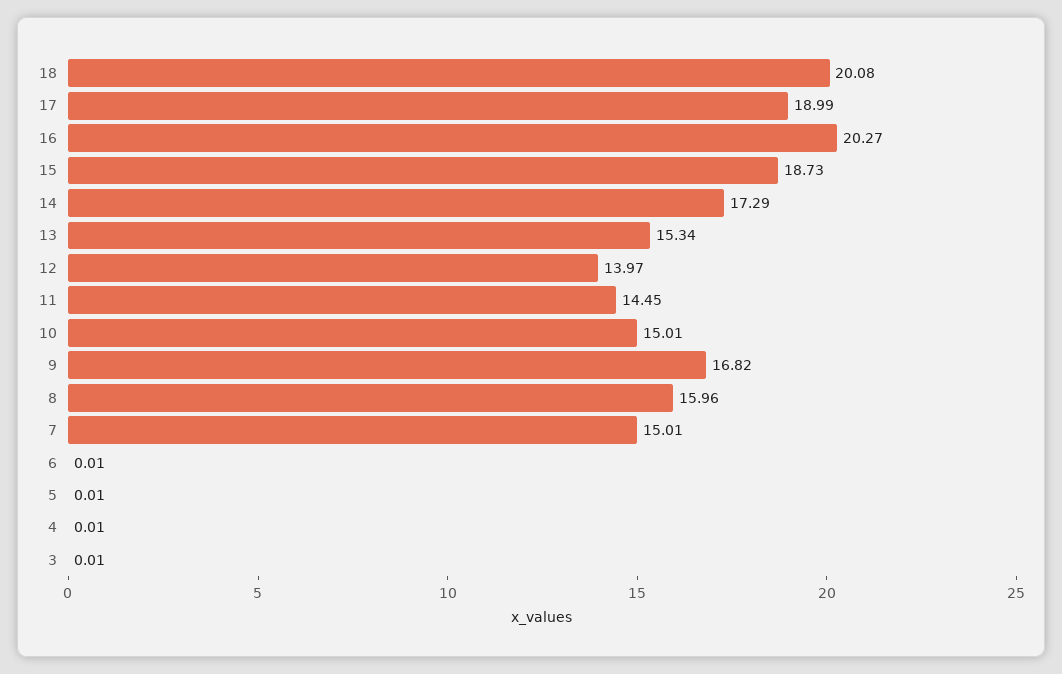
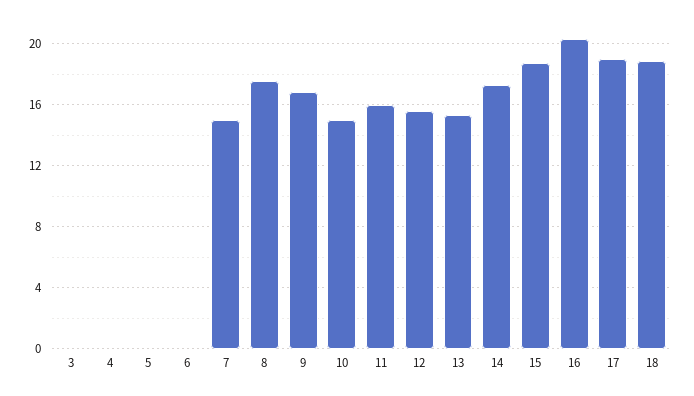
  {
-   "18": 20.08,
+   "18": 19,
    "17": 18.99,
    "16": 20.27,
    "15": 18.73,
    "14": 17.29,
    "13": 15.34,
-   "12": 13.97,
+   "12": 15.5,
-   "11": 14.45,
+   "11": 16,
    "10": 15.01,
    "9": 16.82,
-   "8": 15.96,
+   "8": 17.5,
    "7": 15.01,
    "6": 0.01,
    "5": 0.01,
    "4": 0.01,
    "3": 0.01
  }

